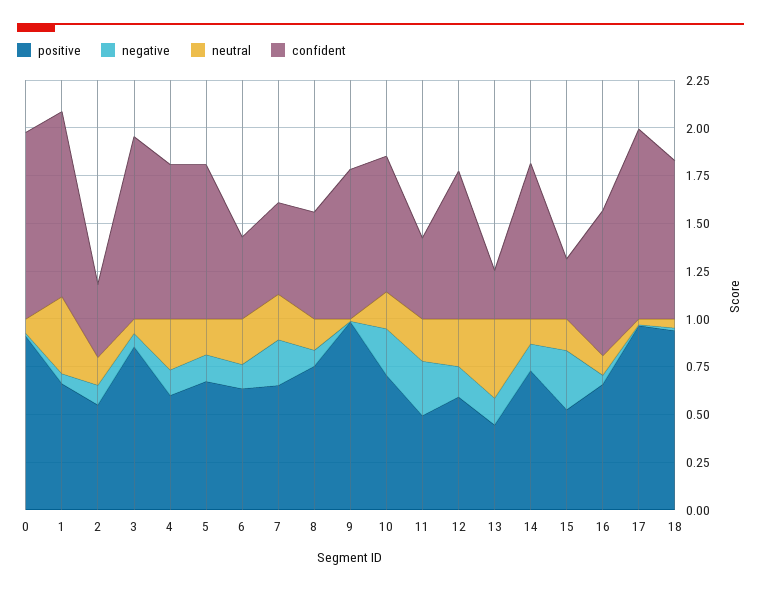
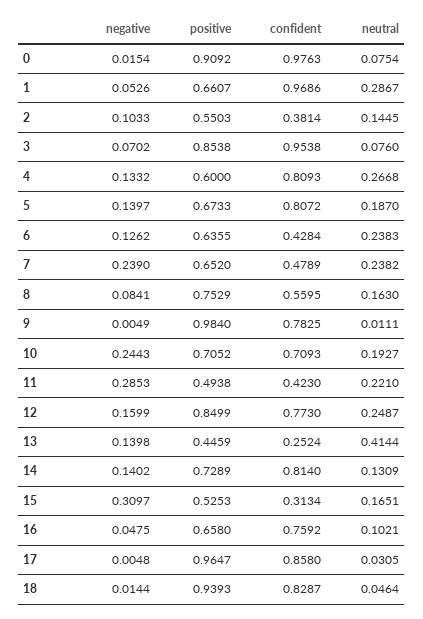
  {
    "positive": {
      "0": 0.9092,
      "1": 0.6607,
      "2": 0.5503,
      "3": 0.8538,
      "4": 0.6,
      "5": 0.6733,
      "6": 0.6355,
      "7": 0.652,
      "8": 0.7529,
      "9": 0.984,
      "10": 0.7052,
      "11": 0.4938,
-     "12": 0.6,
+     "12": 0.8499,
      "13": 0.4459,
      "14": 0.7289,
      "15": 0.5253,
      "16": 0.658,
      "17": 0.9647,
      "18": 0.9393
    },
    "negative": {
      "0": 0.0154,
      "1": 0.0526,
      "2": 0.1033,
      "3": 0.0702,
      "4": 0.1332,
      "5": 0.1397,
      "6": 0.1262,
      "7": 0.239,
      "8": 0.0841,
      "9": 0.0049,
      "10": 0.2443,
      "11": 0.2853,
      "12": 0.1599,
      "13": 0.1398,
      "14": 0.1402,
      "15": 0.3097,
      "16": 0.0475,
      "17": 0.0048,
      "18": 0.0144
    },
    "neutral": {
      "0": 0.0754,
-     "1": 0.4,
+     "1": 0.2867,
      "2": 0.1445,
      "3": 0.076,
      "4": 0.2668,
      "5": 0.187,
      "6": 0.2383,
      "7": 0.2382,
      "8": 0.163,
      "9": 0.0111,
      "10": 0.1927,
      "11": 0.221,
      "12": 0.2487,
      "13": 0.4144,
      "14": 0.1309,
      "15": 0.1651,
      "16": 0.1021,
      "17": 0.0305,
      "18": 0.0464
    },
    "confident": {
      "0": 0.9763,
      "1": 0.9686,
      "2": 0.3814,
      "3": 0.9538,
      "4": 0.8093,
      "5": 0.8072,
      "6": 0.4284,
      "7": 0.4789,
      "8": 0.5595,
      "9": 0.7825,
      "10": 0.7093,
      "11": 0.423,
      "12": 0.773,
      "13": 0.2524,
      "14": 0.814,
      "15": 0.3134,
      "16": 0.7592,
-     "17": 1,
+     "17": 0.858,
      "18": 0.8287
    }
  }

